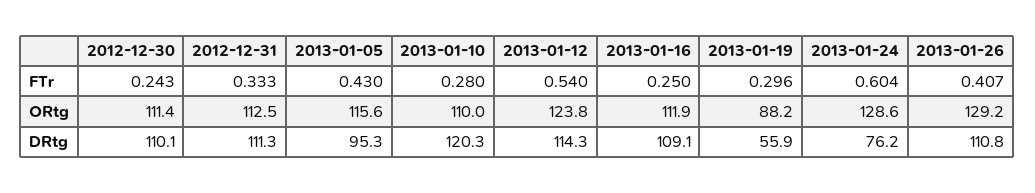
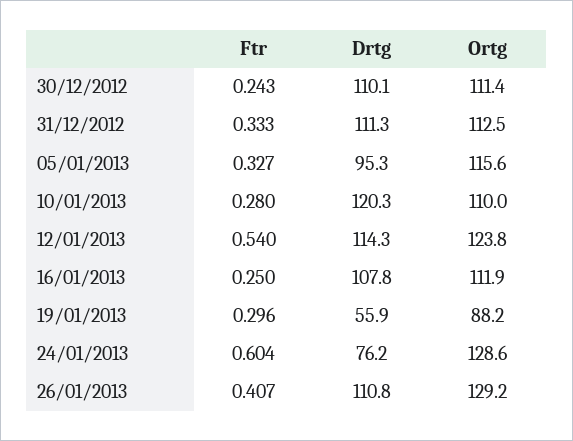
  {
    "2012-12-30": {
      "FTr": 0.243,
      "ORtg": 111.4,
      "DRtg": 110.1
    },
    "2012-12-31": {
      "FTr": 0.333,
      "ORtg": 112.5,
      "DRtg": 111.3
    },
    "2013-01-05": {
-     "FTr": 0.43,
+     "FTr": 0.327,
      "ORtg": 115.6,
      "DRtg": 95.3
    },
    "2013-01-10": {
      "FTr": 0.28,
      "ORtg": 110,
      "DRtg": 120.3
    },
    "2013-01-12": {
      "FTr": 0.54,
      "ORtg": 123.8,
      "DRtg": 114.3
    },
    "2013-01-16": {
      "FTr": 0.25,
      "ORtg": 111.9,
-     "DRtg": 109.1
+     "DRtg": 107.8
    },
    "2013-01-19": {
      "FTr": 0.296,
      "ORtg": 88.2,
      "DRtg": 55.9
    },
    "2013-01-24": {
      "FTr": 0.604,
      "ORtg": 128.6,
      "DRtg": 76.2
    },
    "2013-01-26": {
      "FTr": 0.407,
      "ORtg": 129.2,
      "DRtg": 110.8
    }
  }

